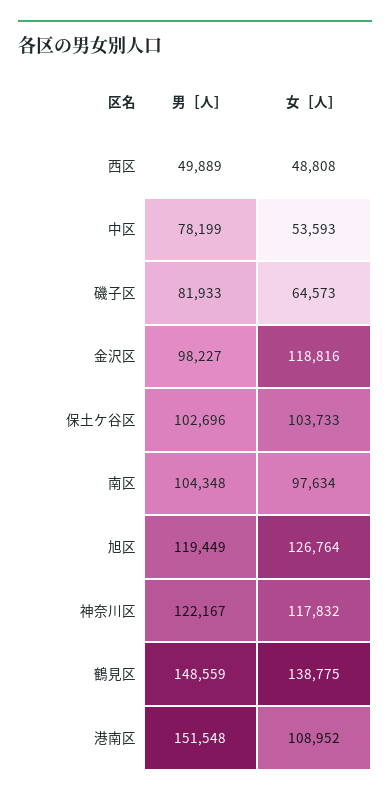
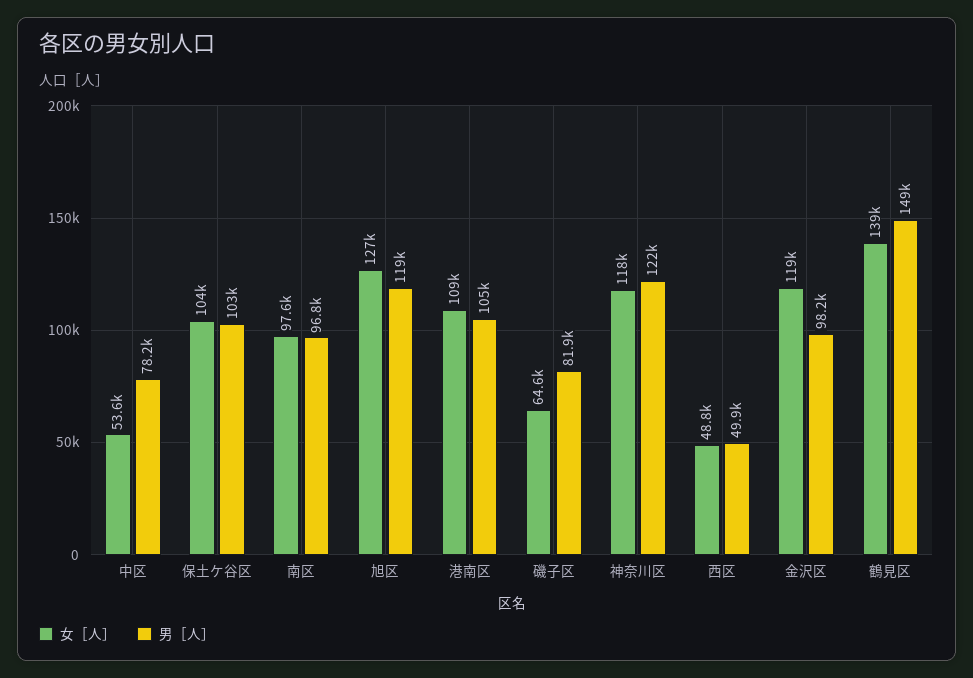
  {
    "男［人］": {
      "西区": 49889,
      "中区": 78199,
      "磯子区": 81933,
      "金沢区": 98227,
      "保土ケ谷区": 102696,
-     "南区": 104348,
+     "南区": 96800,
      "旭区": 119449,
      "神奈川区": 122167,
      "鶴見区": 148559,
-     "港南区": 151548
+     "港南区": 105000
    },
    "女［人］": {
      "西区": 48808,
      "中区": 53593,
      "磯子区": 64573,
      "金沢区": 118816,
      "保土ケ谷区": 103733,
      "南区": 97634,
      "旭区": 126764,
      "神奈川区": 117832,
      "鶴見区": 138775,
      "港南区": 108952
    }
  }

